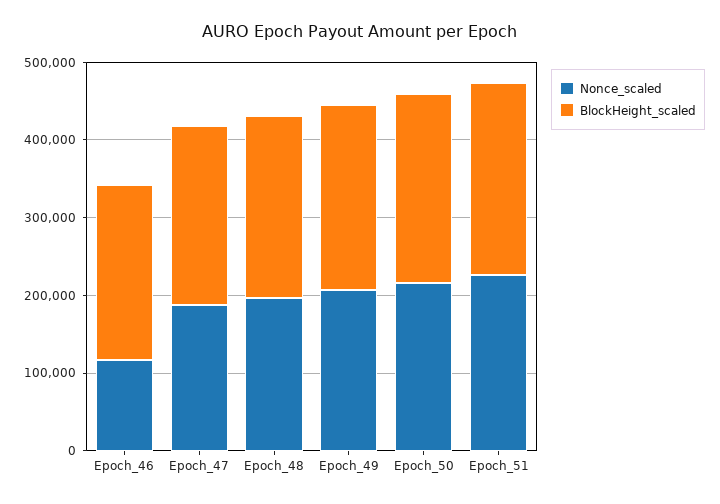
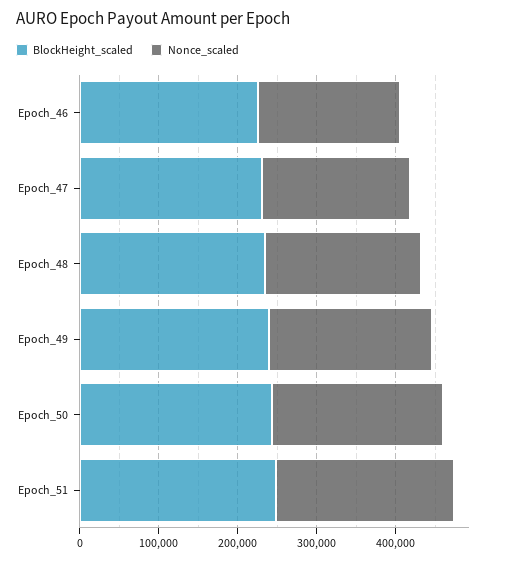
  {
    "Nonce_scaled": {
-     "Epoch_46": 120000,
+     "Epoch_46": 180000,
      "Epoch_47": 180000,
      "Epoch_48": 200000,
      "Epoch_49": 200000,
      "Epoch_50": 220000,
      "Epoch_51": 220000
    },
    "BlockHeight_scaled": {
      "Epoch_46": 220000,
      "Epoch_47": 240000,
      "Epoch_48": 240000,
      "Epoch_49": 240000,
      "Epoch_50": 240000,
      "Epoch_51": 240000
    }
  }

